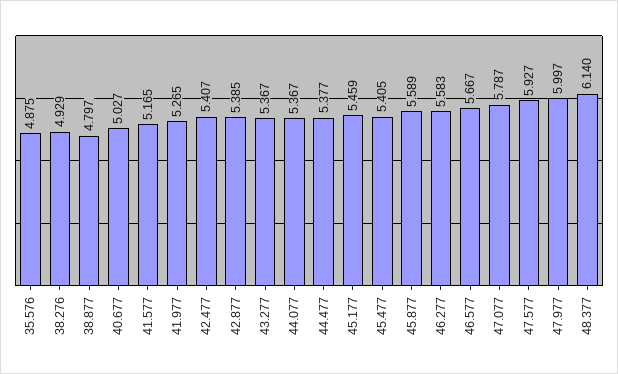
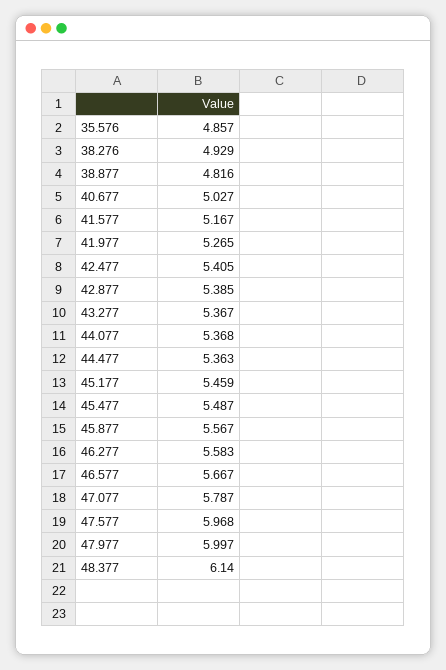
  {
-   "35.576": 4.875,
+   "35.576": 4.857,
    "38.276": 4.929,
-   "38.877": 4.797,
+   "38.877": 4.816,
    "40.677": 5.027,
-   "41.577": 5.165,
+   "41.577": 5.167,
    "41.977": 5.265,
-   "42.477": 5.407,
+   "42.477": 5.405,
    "42.877": 5.385,
    "43.277": 5.367,
-   "44.077": 5.367,
+   "44.077": 5.368,
-   "44.477": 5.377,
+   "44.477": 5.363,
    "45.177": 5.459,
-   "45.477": 5.405,
+   "45.477": 5.487,
-   "45.877": 5.589,
+   "45.877": 5.567,
    "46.277": 5.583,
    "46.577": 5.667,
    "47.077": 5.787,
-   "47.577": 5.927,
+   "47.577": 5.968,
    "47.977": 5.997,
    "48.377": 6.14
  }

